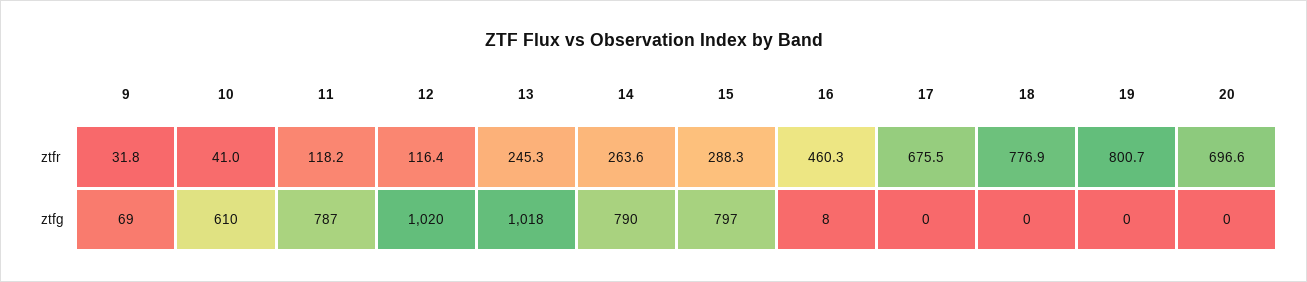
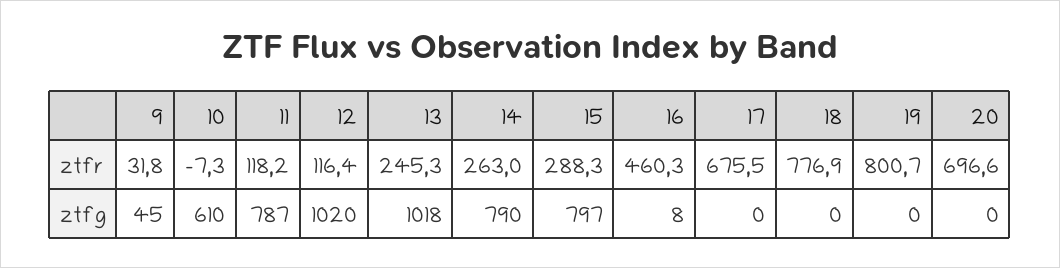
  {
    "9": {
      "ztfr": 31.8,
-     "ztfg": 69
+     "ztfg": 45
    },
    "10": {
-     "ztfr": 41,
+     "ztfr": -7.3,
      "ztfg": 610
    },
    "11": {
      "ztfr": 118.2,
      "ztfg": 787
    },
    "12": {
      "ztfr": 116.4,
      "ztfg": 1020
    },
    "13": {
      "ztfr": 245.3,
      "ztfg": 1018
    },
    "14": {
-     "ztfr": 263.6,
+     "ztfr": 263,
      "ztfg": 790
    },
    "15": {
      "ztfr": 288.3,
      "ztfg": 797
    },
    "16": {
      "ztfr": 460.3,
      "ztfg": 8
    },
    "17": {
      "ztfr": 675.5,
      "ztfg": 0
    },
    "18": {
      "ztfr": 776.9,
      "ztfg": 0
    },
    "19": {
      "ztfr": 800.7,
      "ztfg": 0
    },
    "20": {
      "ztfr": 696.6,
      "ztfg": 0
    }
  }

